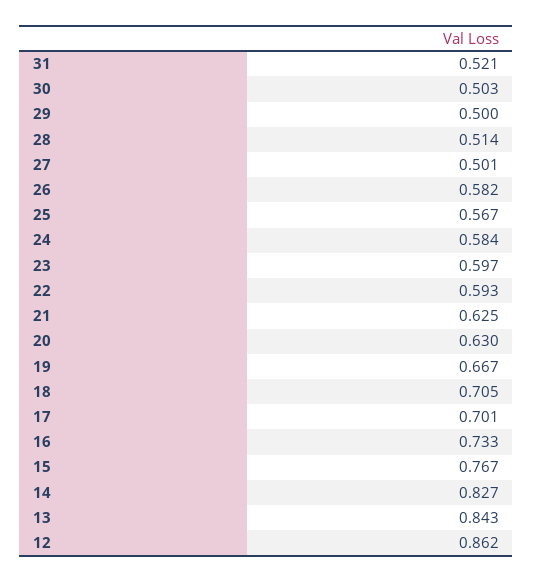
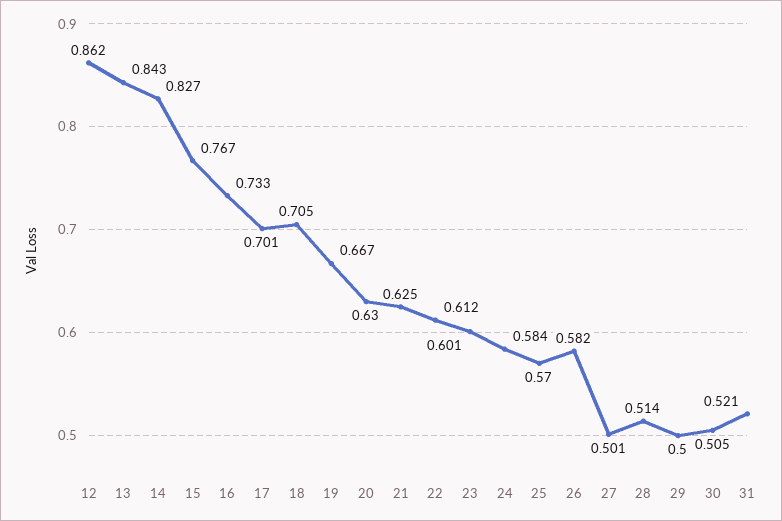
  {
    "31": 0.521,
-   "30": 0.503,
+   "30": 0.505,
    "29": 0.5,
    "28": 0.514,
    "27": 0.501,
    "26": 0.582,
-   "25": 0.567,
+   "25": 0.57,
    "24": 0.584,
-   "23": 0.597,
+   "23": 0.601,
-   "22": 0.593,
+   "22": 0.612,
    "21": 0.625,
    "20": 0.63,
    "19": 0.667,
    "18": 0.705,
    "17": 0.701,
    "16": 0.733,
    "15": 0.767,
    "14": 0.827,
    "13": 0.843,
    "12": 0.862
  }

